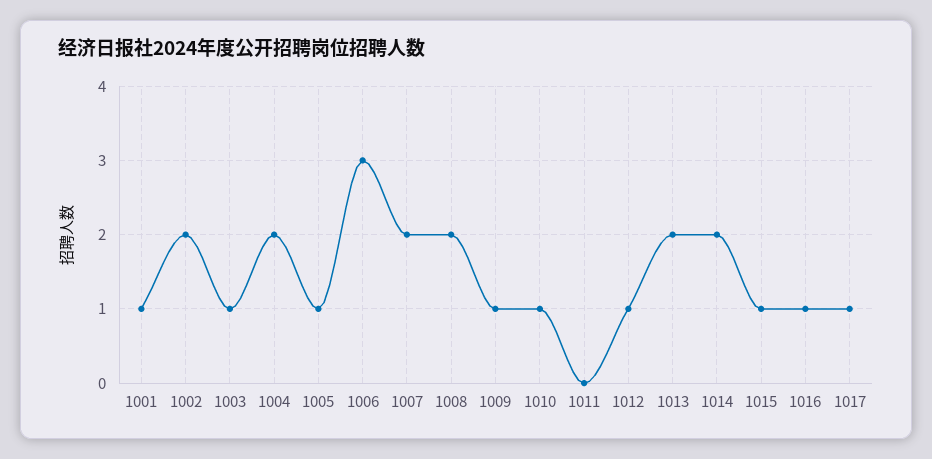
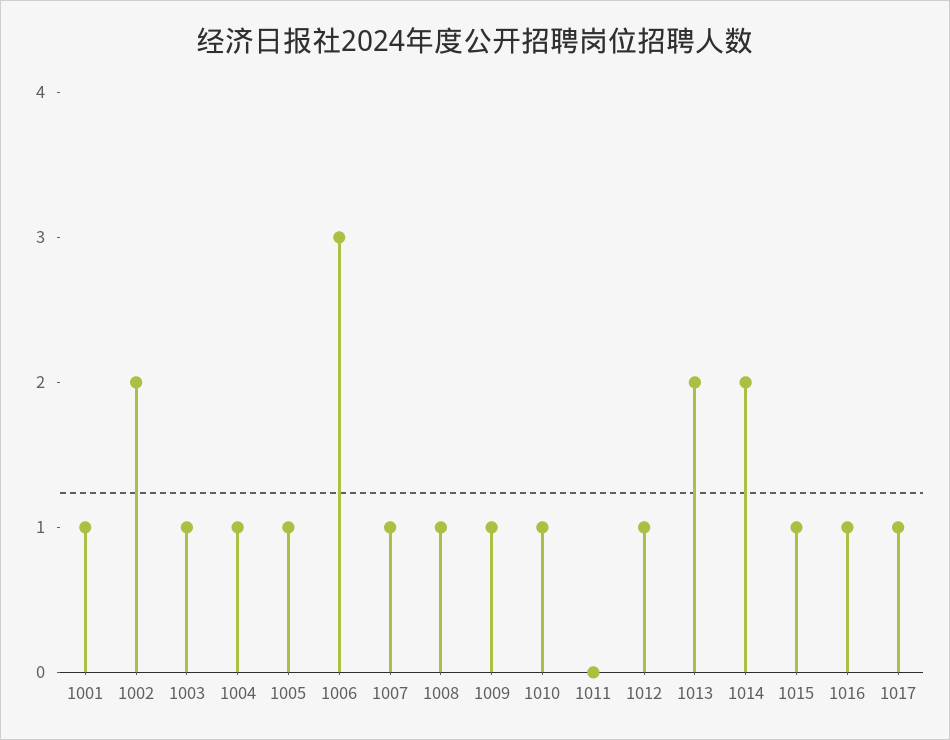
  {
    "1001": 1,
    "1002": 2,
    "1003": 1,
-   "1004": 2,
+   "1004": 1,
    "1005": 1,
    "1006": 3,
-   "1007": 2,
+   "1007": 1,
-   "1008": 2,
+   "1008": 1,
    "1009": 1,
    "1010": 1,
    "1011": 0,
    "1012": 1,
    "1013": 2,
    "1014": 2,
    "1015": 1,
    "1016": 1,
    "1017": 1
  }

